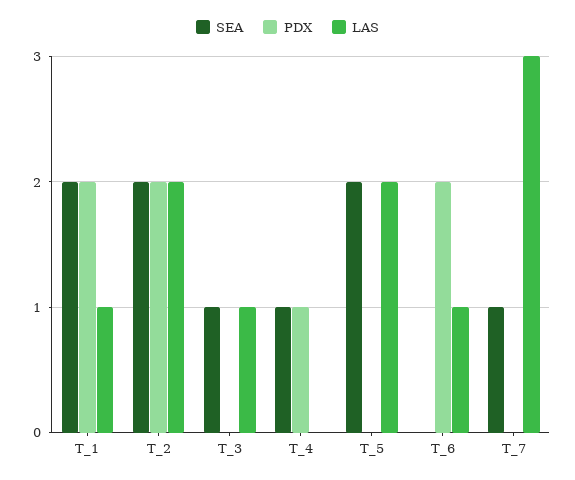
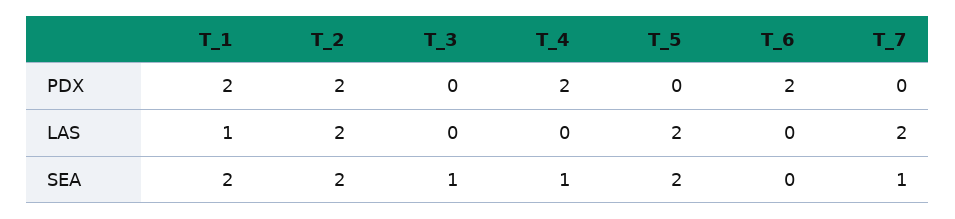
  {
    "SEA": {
      "T_1": 2,
      "T_2": 2,
      "T_3": 1,
      "T_4": 1,
      "T_5": 2,
      "T_6": 0,
      "T_7": 1
    },
    "PDX": {
      "T_1": 2,
      "T_2": 2,
      "T_3": 0,
-     "T_4": 1,
+     "T_4": 2,
      "T_5": 0,
      "T_6": 2,
      "T_7": 0
    },
    "LAS": {
      "T_1": 1,
      "T_2": 2,
-     "T_3": 1,
+     "T_3": 0,
      "T_4": 0,
      "T_5": 2,
-     "T_6": 1,
+     "T_6": 0,
-     "T_7": 3
+     "T_7": 2
    }
  }

